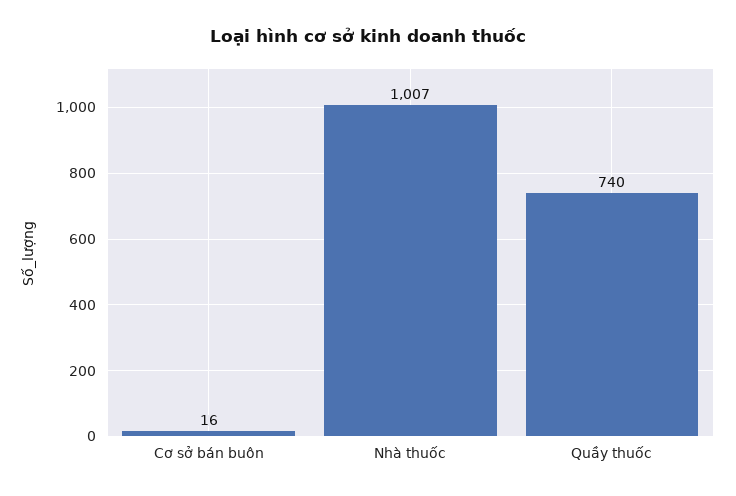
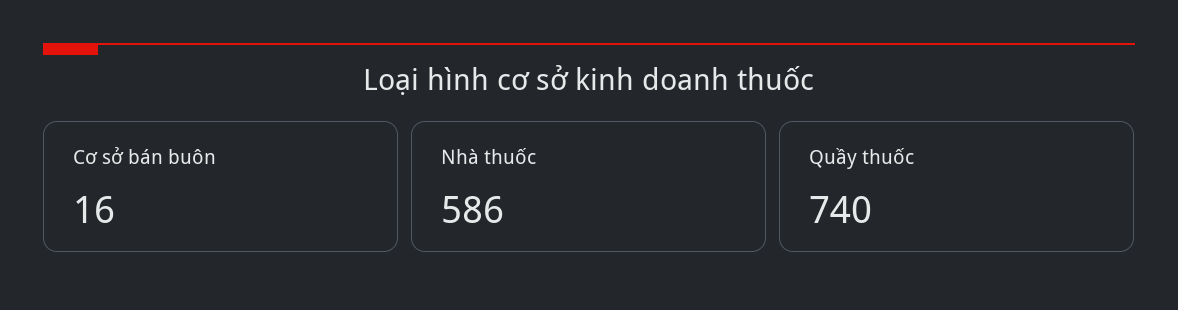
  {
    "Cơ sở bán buôn": 16,
-   "Nhà thuốc": 1007,
+   "Nhà thuốc": 586,
    "Quầy thuốc": 740
  }

